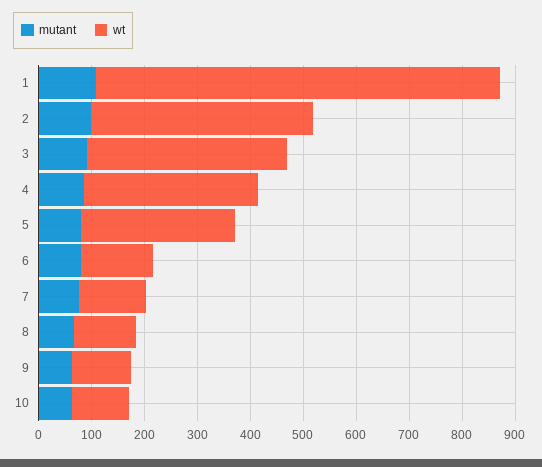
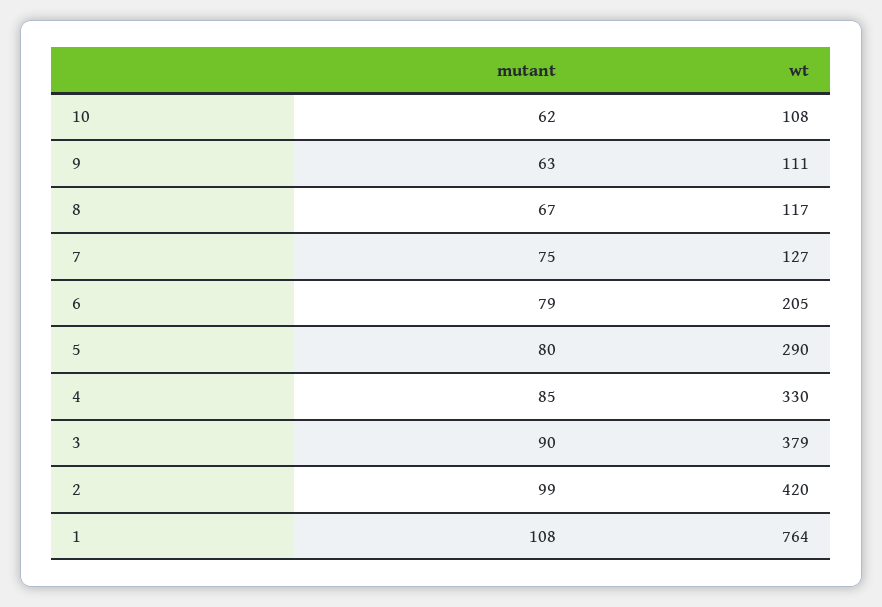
  {
    "mutant": {
      "1": 108,
      "2": 99,
      "3": 90,
      "4": 85,
      "5": 80,
      "6": 79,
      "7": 75,
      "8": 67,
      "9": 63,
      "10": 62
    },
    "wt": {
      "1": 764,
      "2": 420,
      "3": 379,
      "4": 330,
      "5": 290,
-     "6": 140,
+     "6": 205,
      "7": 127,
      "8": 117,
      "9": 111,
      "10": 108
    }
  }

